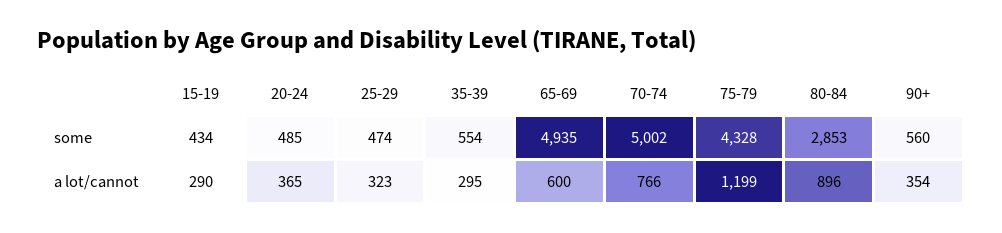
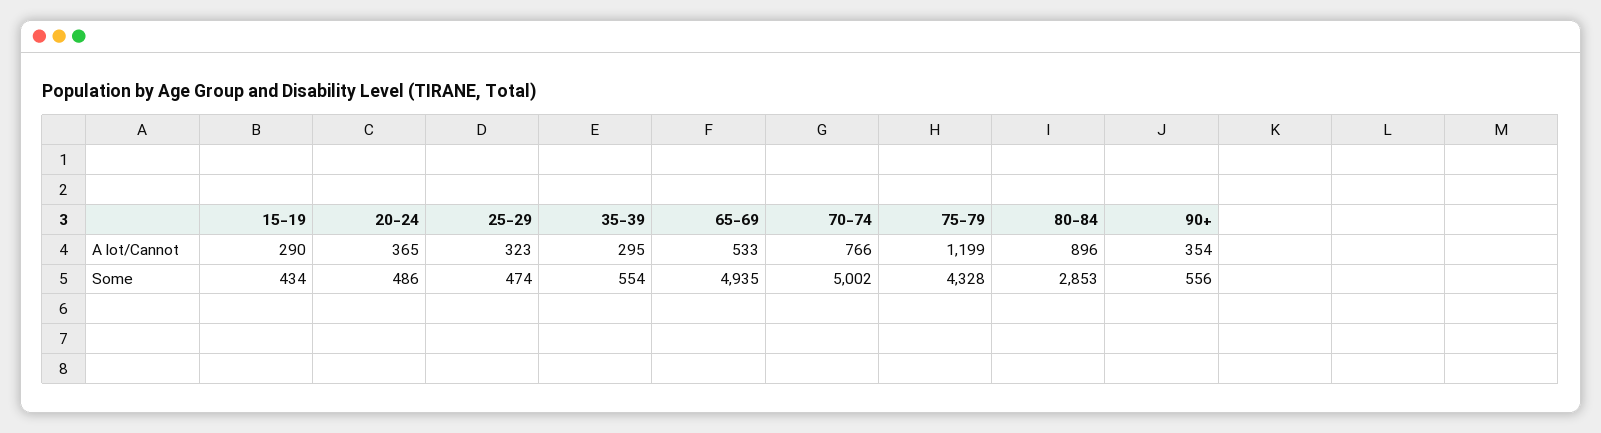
  {
    "15-19": {
      "some": 434,
      "a lot/cannot": 290
    },
    "20-24": {
-     "some": 485,
+     "some": 486,
      "a lot/cannot": 365
    },
    "25-29": {
      "some": 474,
      "a lot/cannot": 323
    },
    "35-39": {
      "some": 554,
      "a lot/cannot": 295
    },
    "65-69": {
      "some": 4935,
-     "a lot/cannot": 600
+     "a lot/cannot": 533
    },
    "70-74": {
      "some": 5002,
      "a lot/cannot": 766
    },
    "75-79": {
      "some": 4328,
      "a lot/cannot": 1199
    },
    "80-84": {
      "some": 2853,
      "a lot/cannot": 896
    },
    "90+": {
-     "some": 560,
+     "some": 556,
      "a lot/cannot": 354
    }
  }

